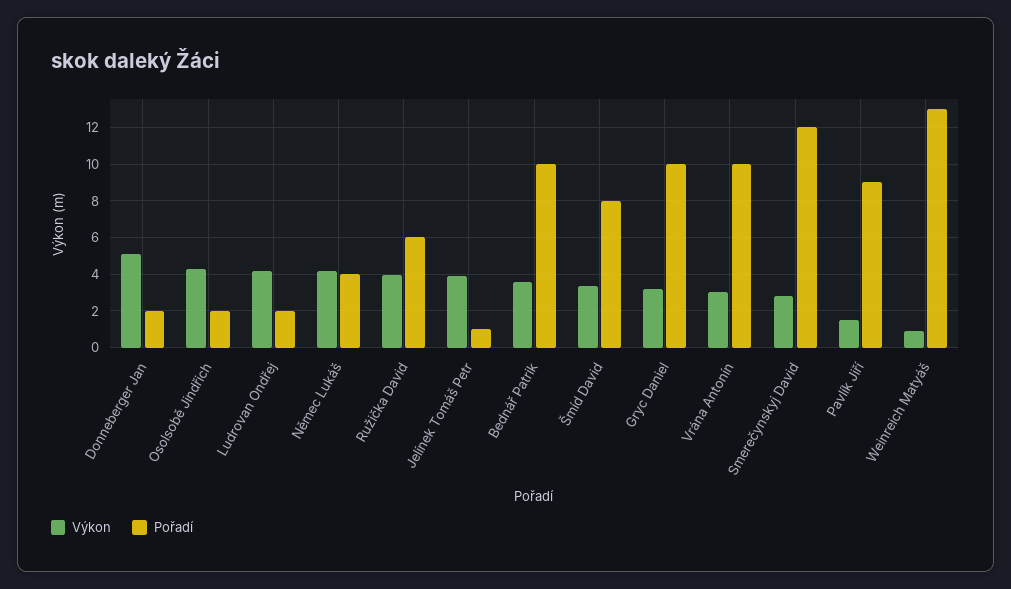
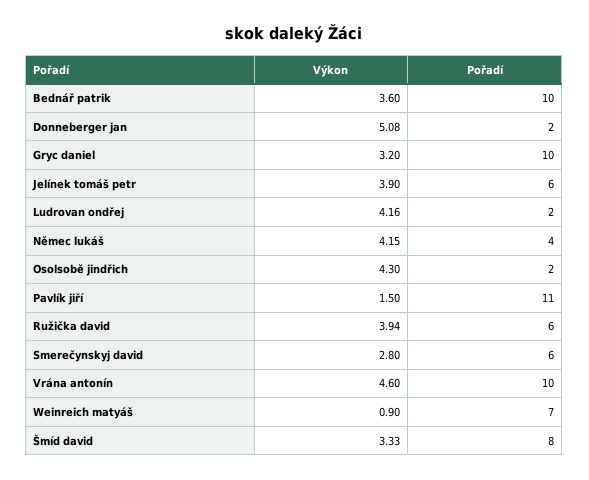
  {
    "Výkon": {
      "Donneberger Jan": 5.08,
      "Osolsobě Jindřich": 4.3,
      "Ludrovan Ondřej": 4.16,
      "Němec Lukáš": 4.15,
      "Ružička David": 3.94,
      "Jelínek Tomáš Petr": 3.9,
      "Bednář Patrik": 3.6,
      "Šmíd David": 3.33,
      "Gryc Daniel": 3.2,
-     "Vrána Antonín": 3,
+     "Vrána Antonín": 4.6,
      "Smerečynskyj David": 2.8,
      "Pavlík Jiří": 1.5,
      "Weinreich Matyáš": 0.9
    },
    "Pořadí": {
      "Donneberger Jan": 2,
      "Osolsobě Jindřich": 2,
      "Ludrovan Ondřej": 2,
      "Němec Lukáš": 4,
      "Ružička David": 6,
-     "Jelínek Tomáš Petr": 1,
+     "Jelínek Tomáš Petr": 6,
      "Bednář Patrik": 10,
      "Šmíd David": 8,
      "Gryc Daniel": 10,
      "Vrána Antonín": 10,
-     "Smerečynskyj David": 12,
+     "Smerečynskyj David": 6,
-     "Pavlík Jiří": 9,
+     "Pavlík Jiří": 11,
-     "Weinreich Matyáš": 13
+     "Weinreich Matyáš": 7
    }
  }

